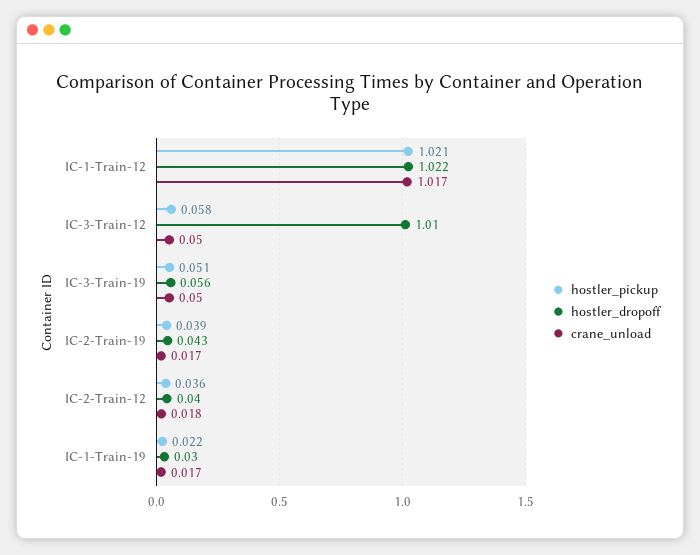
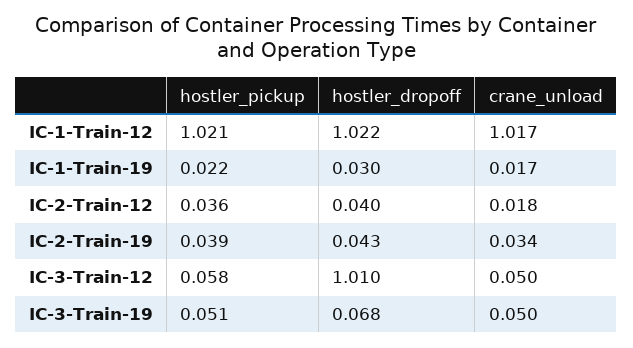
  {
    "hostler_pickup": {
      "IC-1-Train-12": 1.021,
      "IC-3-Train-12": 0.058,
      "IC-3-Train-19": 0.051,
      "IC-2-Train-19": 0.039,
      "IC-2-Train-12": 0.036,
      "IC-1-Train-19": 0.022
    },
    "hostler_dropoff": {
      "IC-1-Train-12": 1.022,
      "IC-3-Train-12": 1.01,
-     "IC-3-Train-19": 0.056,
+     "IC-3-Train-19": 0.068,
      "IC-2-Train-19": 0.043,
      "IC-2-Train-12": 0.04,
      "IC-1-Train-19": 0.03
    },
    "crane_unload": {
      "IC-1-Train-12": 1.017,
      "IC-3-Train-12": 0.05,
      "IC-3-Train-19": 0.05,
-     "IC-2-Train-19": 0.017,
+     "IC-2-Train-19": 0.034,
      "IC-2-Train-12": 0.018,
      "IC-1-Train-19": 0.017
    }
  }

